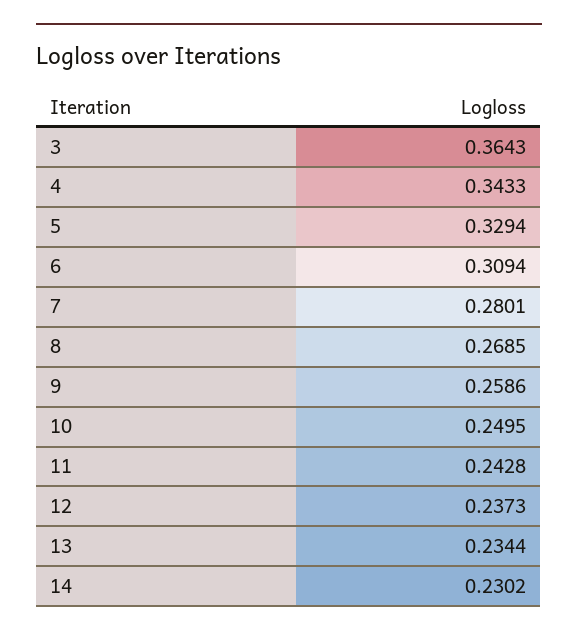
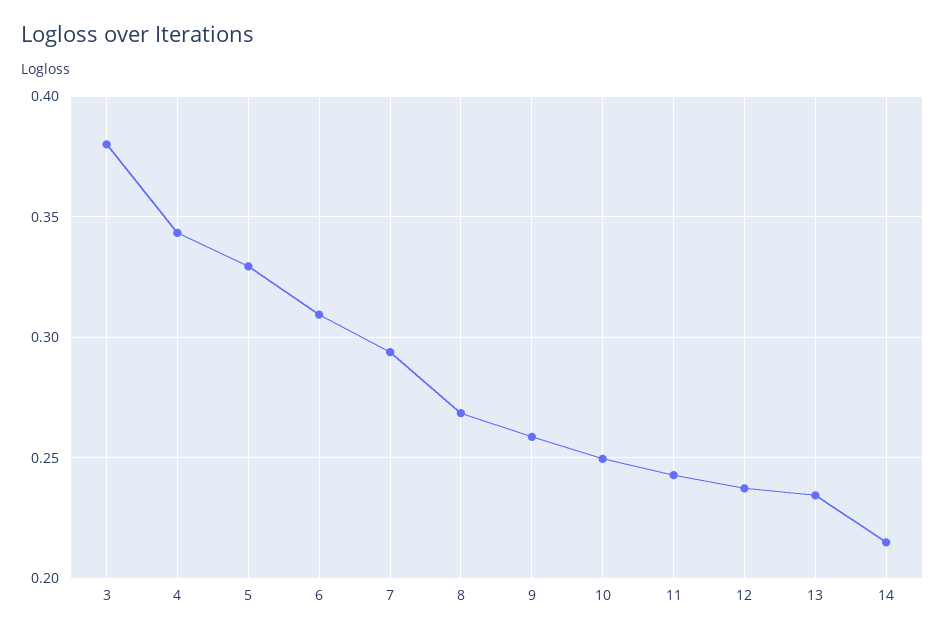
  {
-   "3": 0.3643,
+   "3": 0.38,
    "4": 0.3433,
    "5": 0.3294,
    "6": 0.3094,
-   "7": 0.2801,
+   "7": 0.295,
    "8": 0.2685,
    "9": 0.2586,
    "10": 0.2495,
    "11": 0.2428,
    "12": 0.2373,
    "13": 0.2344,
-   "14": 0.2302
+   "14": 0.215
  }

